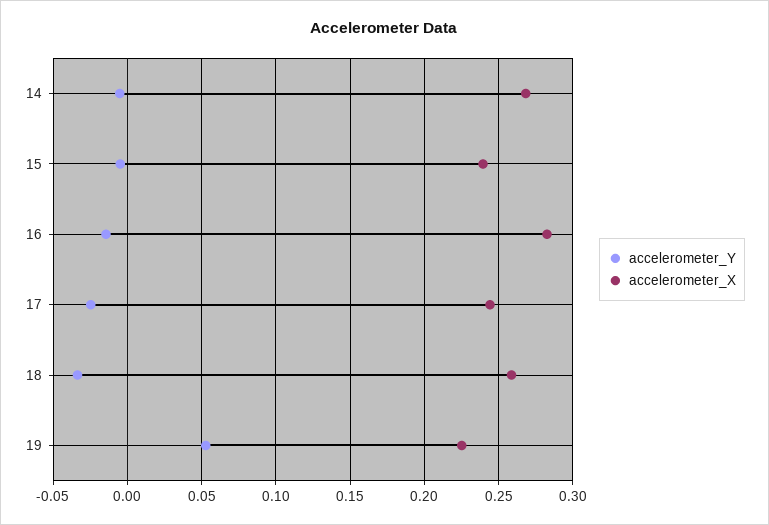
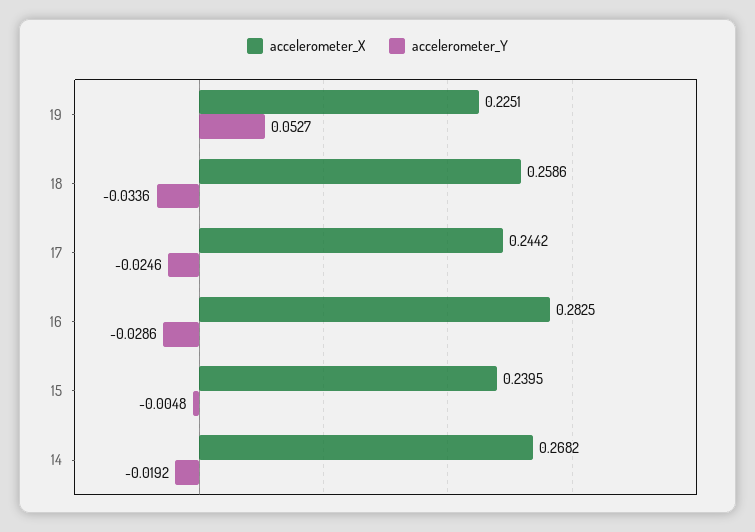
  {
    "accelerometer_Y": {
-     "14": -0.005,
+     "14": -0.0192,
      "15": -0.0048,
-     "16": -0.015,
+     "16": -0.0286,
      "17": -0.0246,
      "18": -0.0336,
      "19": 0.0527
    },
    "accelerometer_X": {
      "14": 0.2682,
      "15": 0.2395,
      "16": 0.2825,
      "17": 0.2442,
      "18": 0.2586,
      "19": 0.2251
    }
  }

